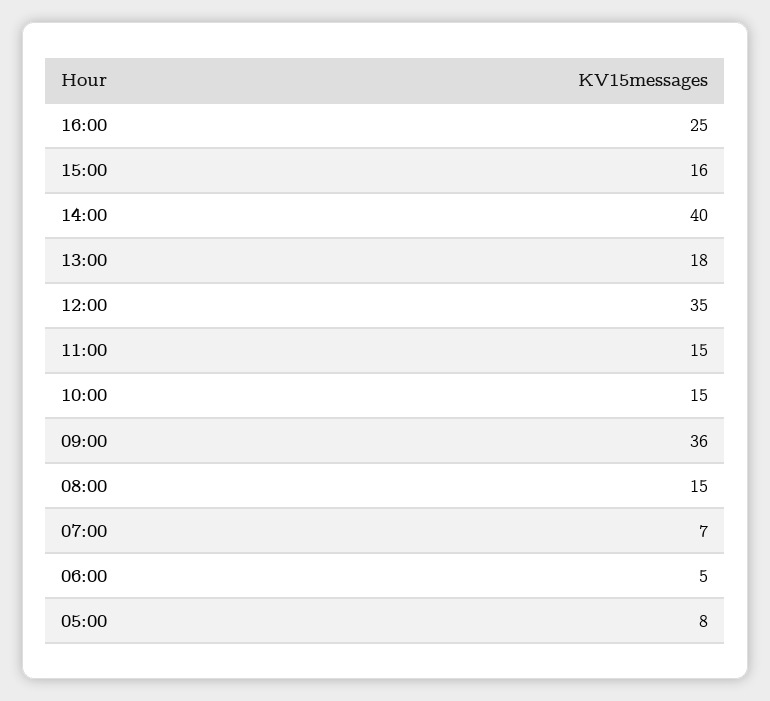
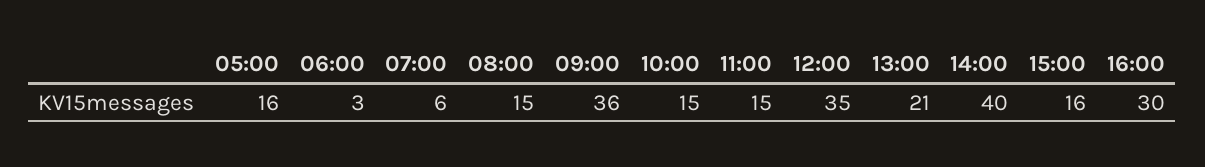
  {
-   "16:00": 25,
+   "16:00": 30,
    "15:00": 16,
    "14:00": 40,
-   "13:00": 18,
+   "13:00": 21,
    "12:00": 35,
    "11:00": 15,
    "10:00": 15,
    "09:00": 36,
    "08:00": 15,
-   "07:00": 7,
+   "07:00": 6,
-   "06:00": 5,
+   "06:00": 3,
-   "05:00": 8
+   "05:00": 16
  }

